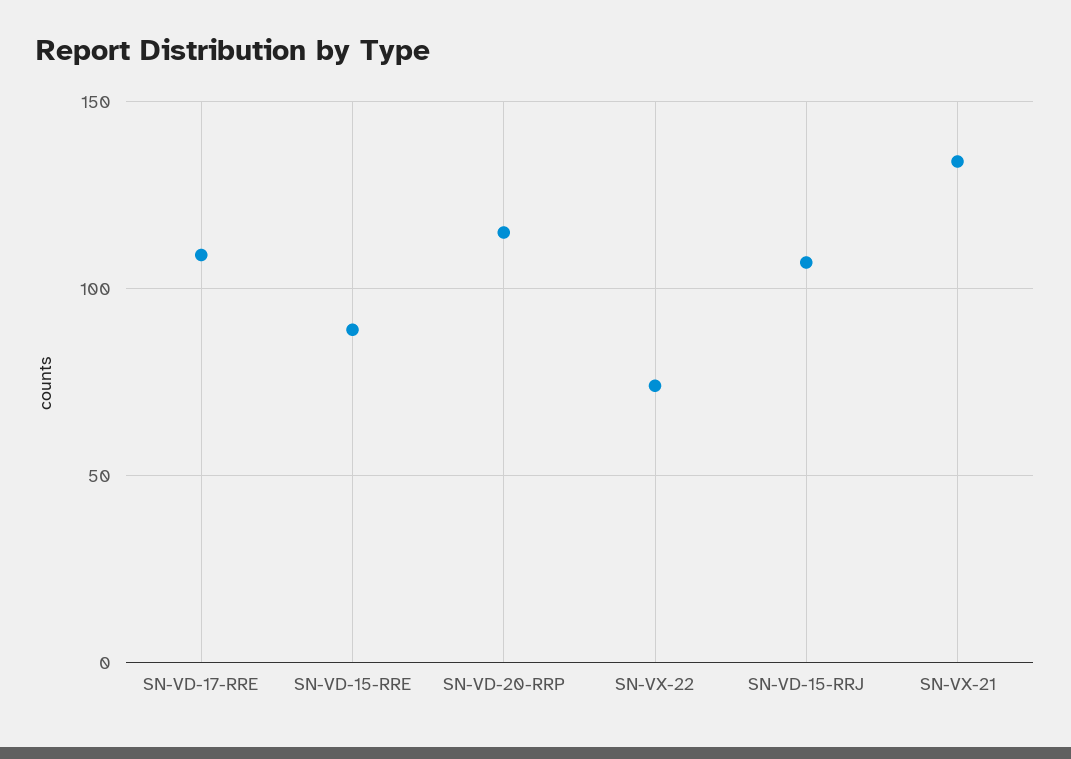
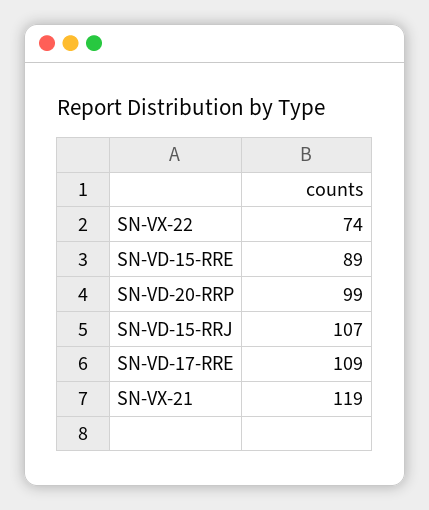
  {
    "SN-VD-17-RRE": 109,
    "SN-VD-15-RRE": 89,
-   "SN-VD-20-RRP": 115,
+   "SN-VD-20-RRP": 99,
    "SN-VX-22": 74,
    "SN-VD-15-RRJ": 107,
-   "SN-VX-21": 135
+   "SN-VX-21": 119
  }

